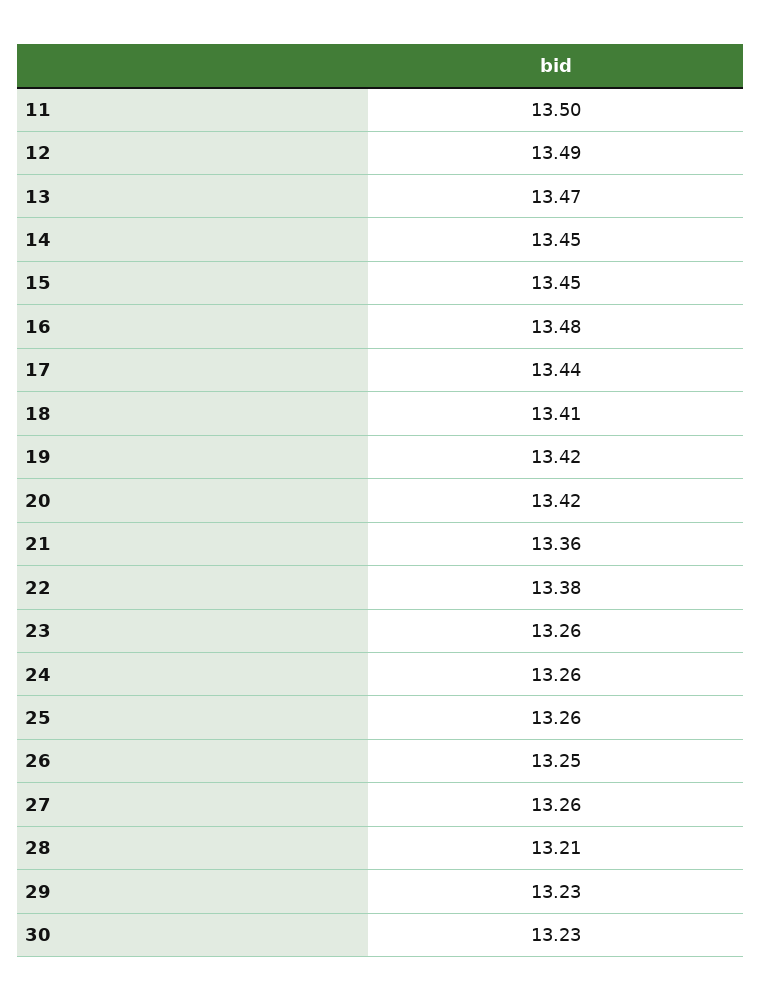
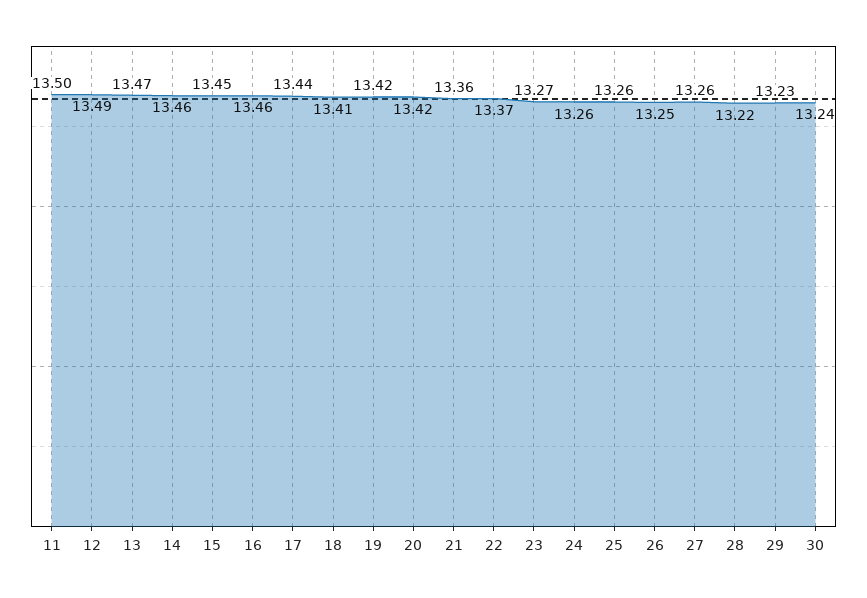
  {
    "11": 13.5,
    "12": 13.49,
    "13": 13.47,
-   "14": 13.45,
+   "14": 13.46,
    "15": 13.45,
-   "16": 13.48,
+   "16": 13.46,
    "17": 13.44,
    "18": 13.41,
    "19": 13.42,
    "20": 13.42,
    "21": 13.36,
-   "22": 13.38,
+   "22": 13.37,
-   "23": 13.26,
+   "23": 13.27,
    "24": 13.26,
    "25": 13.26,
    "26": 13.25,
    "27": 13.26,
-   "28": 13.21,
+   "28": 13.22,
    "29": 13.23,
-   "30": 13.23
+   "30": 13.24
  }

